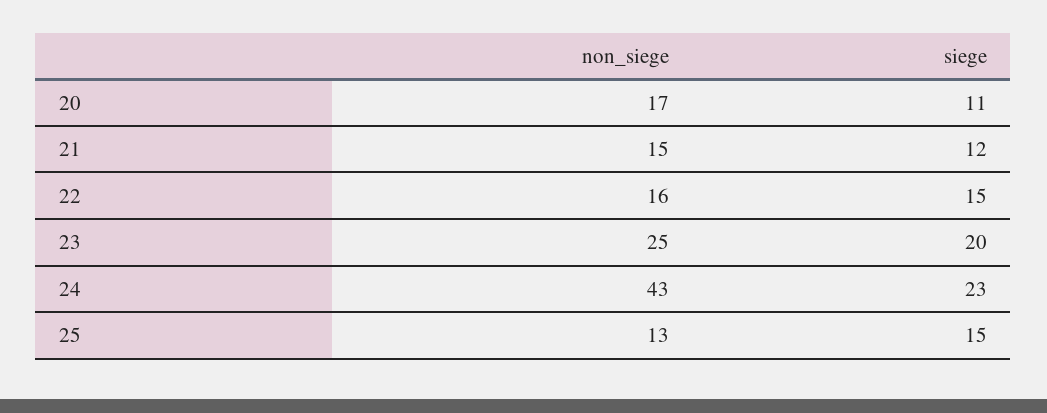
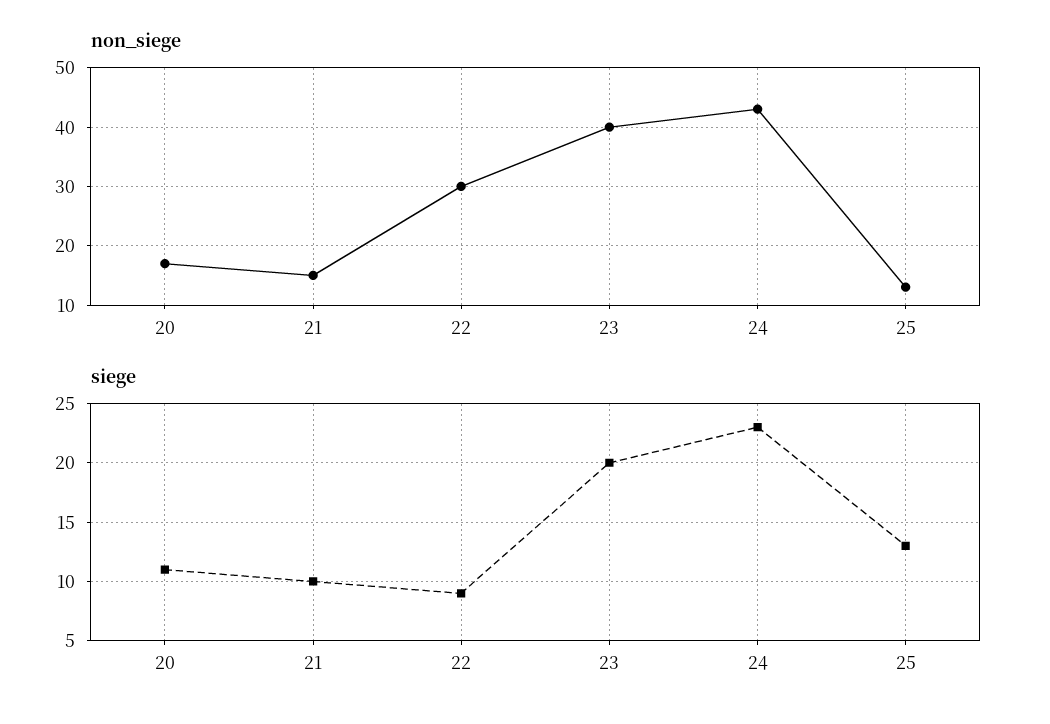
  {
    "non_siege": {
      "20": 17,
      "21": 15,
-     "22": 16,
+     "22": 30,
-     "23": 25,
+     "23": 40,
      "24": 43,
      "25": 13
    },
    "siege": {
      "20": 11,
-     "21": 12,
+     "21": 10,
-     "22": 15,
+     "22": 9,
      "23": 20,
      "24": 23,
-     "25": 15
+     "25": 13
    }
  }

